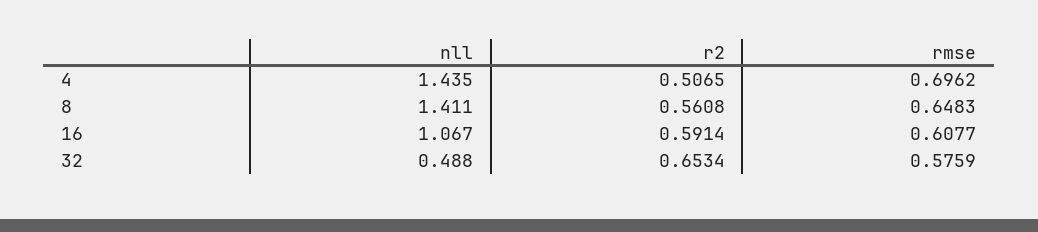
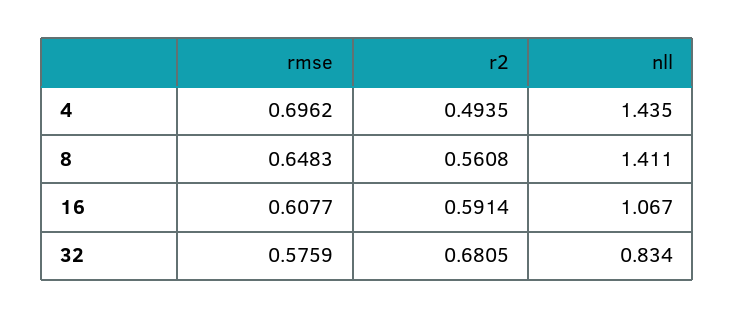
  {
    "nll": {
      "4": 1.435,
      "8": 1.411,
      "16": 1.067,
-     "32": 0.488
+     "32": 0.834
    },
    "r2": {
-     "4": 0.5065,
+     "4": 0.4935,
      "8": 0.5608,
      "16": 0.5914,
-     "32": 0.6534
+     "32": 0.6805
    },
    "rmse": {
      "4": 0.6962,
      "8": 0.6483,
      "16": 0.6077,
      "32": 0.5759
    }
  }

